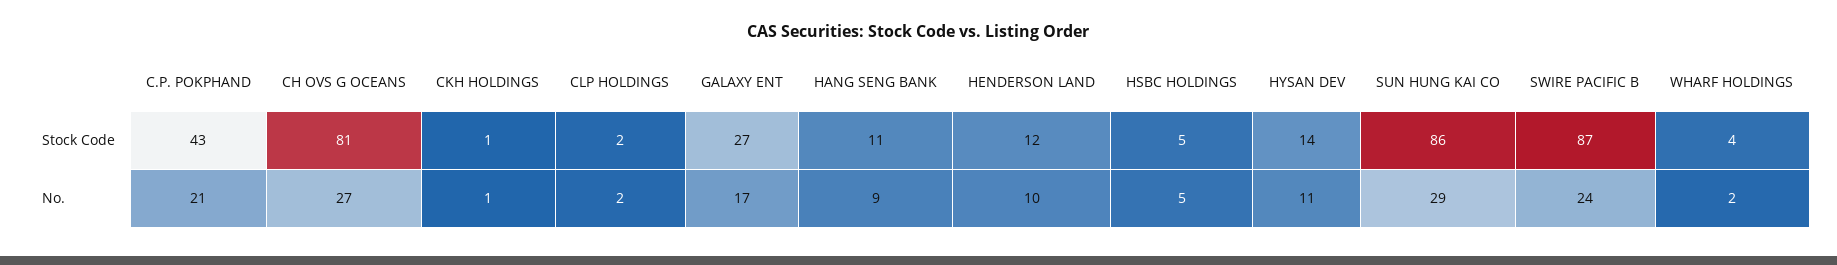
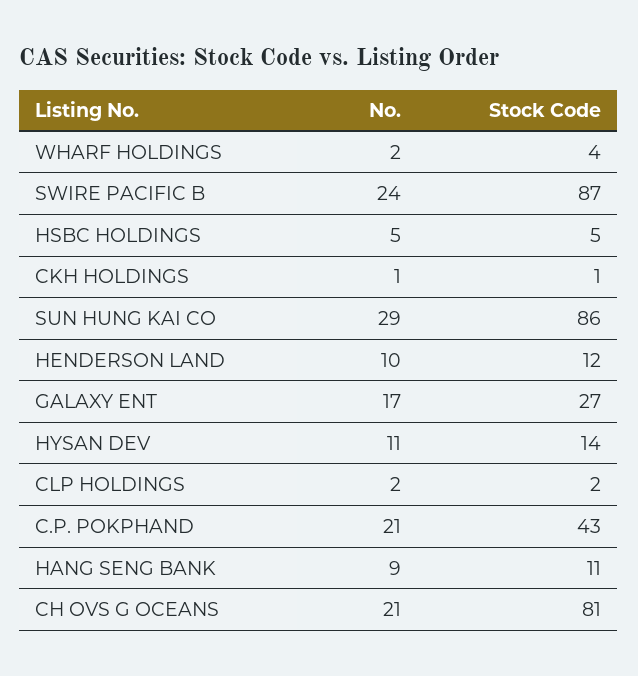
  {
    "C.P. POKPHAND": {
      "Stock Code": 43,
      "No.": 21
    },
    "CH OVS G OCEANS": {
      "Stock Code": 81,
-     "No.": 27
+     "No.": 21
    },
    "CKH HOLDINGS": {
      "Stock Code": 1,
      "No.": 1
    },
    "CLP HOLDINGS": {
      "Stock Code": 2,
      "No.": 2
    },
    "GALAXY ENT": {
      "Stock Code": 27,
      "No.": 17
    },
    "HANG SENG BANK": {
      "Stock Code": 11,
      "No.": 9
    },
    "HENDERSON LAND": {
      "Stock Code": 12,
      "No.": 10
    },
    "HSBC HOLDINGS": {
      "Stock Code": 5,
      "No.": 5
    },
    "HYSAN DEV": {
      "Stock Code": 14,
      "No.": 11
    },
    "SUN HUNG KAI CO": {
      "Stock Code": 86,
      "No.": 29
    },
    "SWIRE PACIFIC B": {
      "Stock Code": 87,
      "No.": 24
    },
    "WHARF HOLDINGS": {
      "Stock Code": 4,
      "No.": 2
    }
  }

